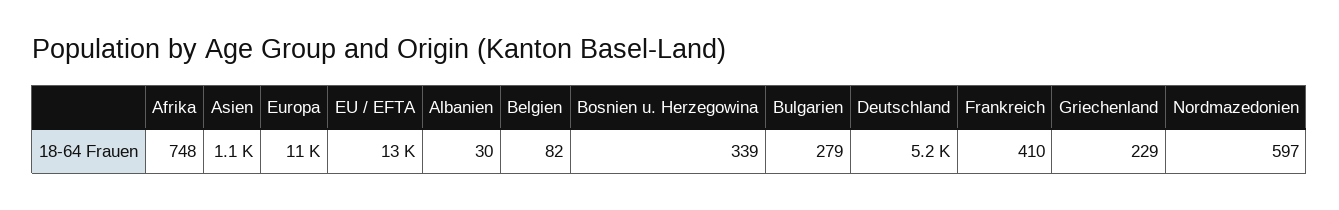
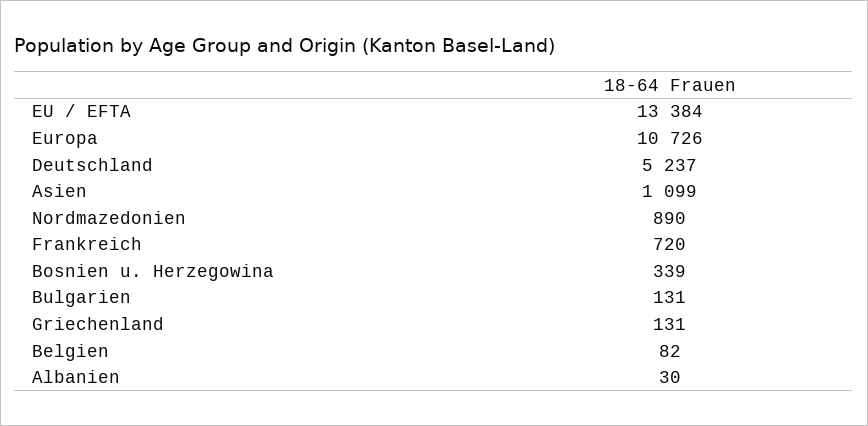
  {
-   "Afrika": 748,
    "Asien": 1099,
    "Europa": 10726,
    "EU / EFTA": 13384,
    "Albanien": 30,
    "Belgien": 82,
    "Bosnien u. Herzegowina": 339,
-   "Bulgarien": 279,
+   "Bulgarien": 131,
    "Deutschland": 5237,
-   "Frankreich": 410,
+   "Frankreich": 720,
-   "Griechenland": 229,
+   "Griechenland": 131,
-   "Nordmazedonien": 597
+   "Nordmazedonien": 890
  }

